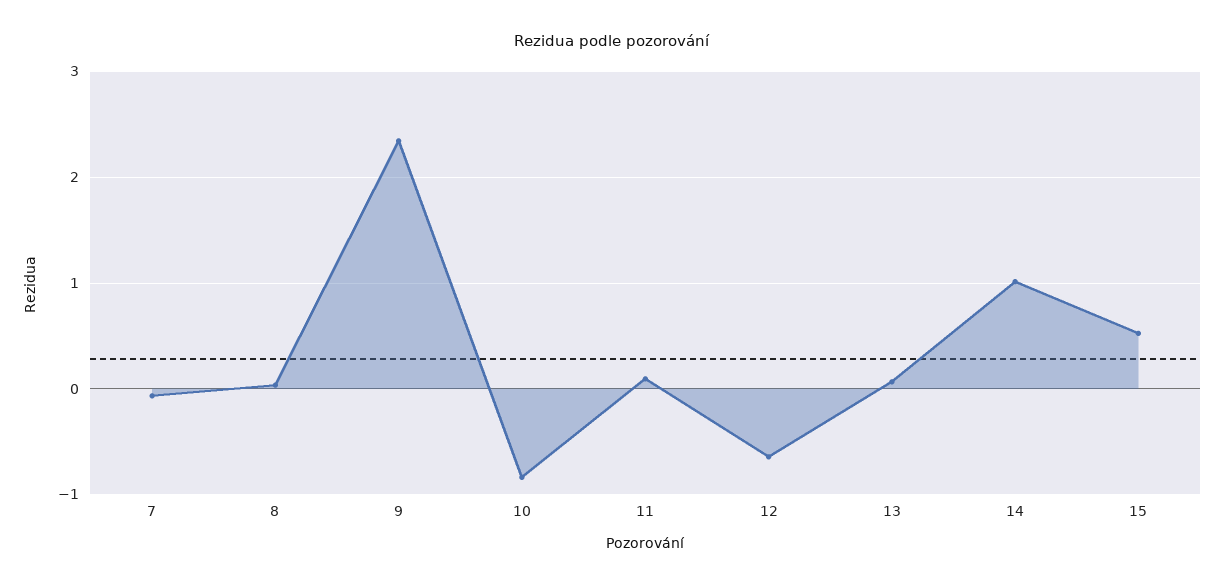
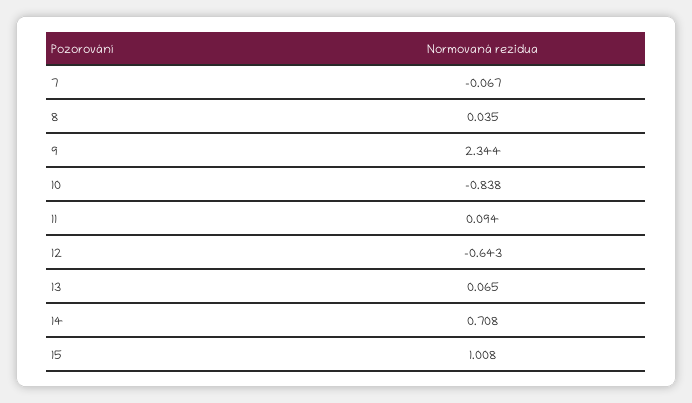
  {
    "7": -0.067,
    "8": 0.035,
    "9": 2.344,
    "10": -0.838,
    "11": 0.094,
    "12": -0.643,
    "13": 0.065,
-   "14": 1,
+   "14": 0.708,
-   "15": 0.5
+   "15": 1.008
  }

